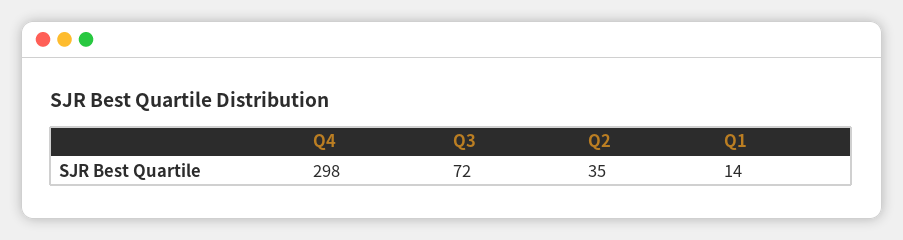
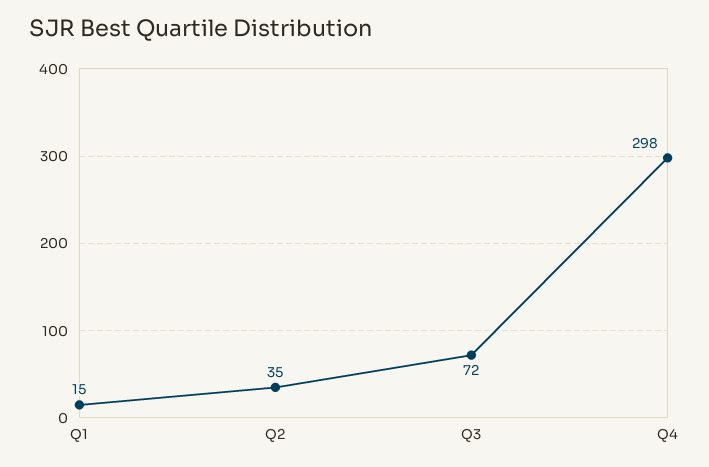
  {
    "Q4": 298,
    "Q3": 72,
    "Q2": 35,
-   "Q1": 14
+   "Q1": 15
  }

